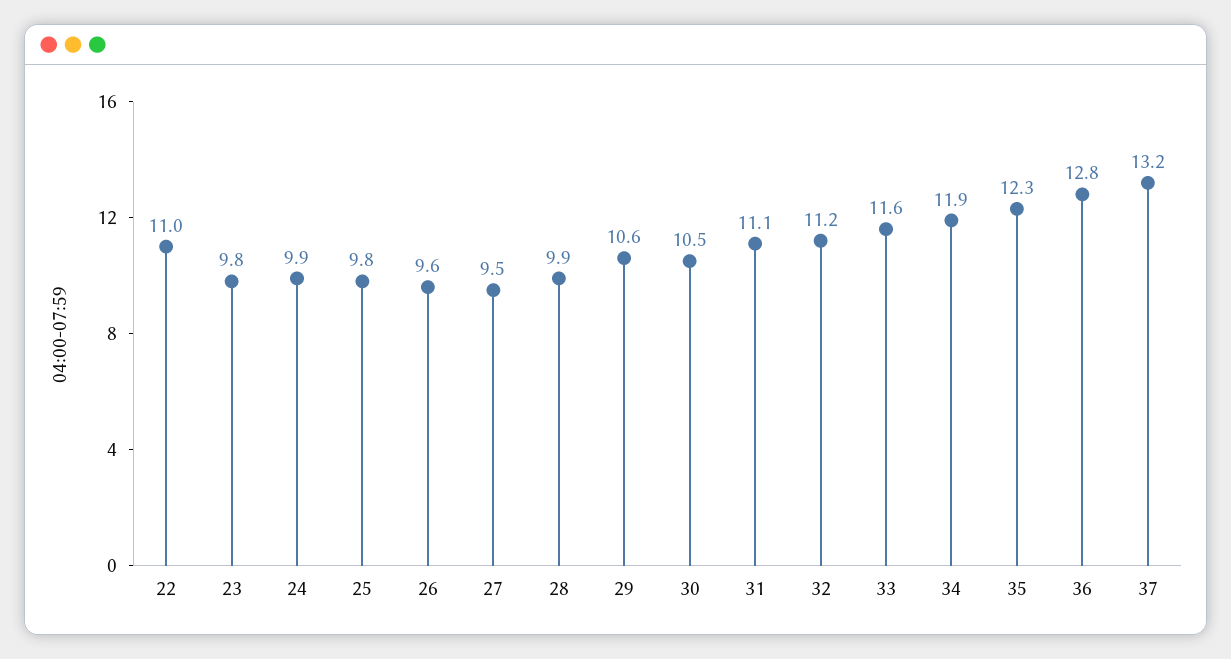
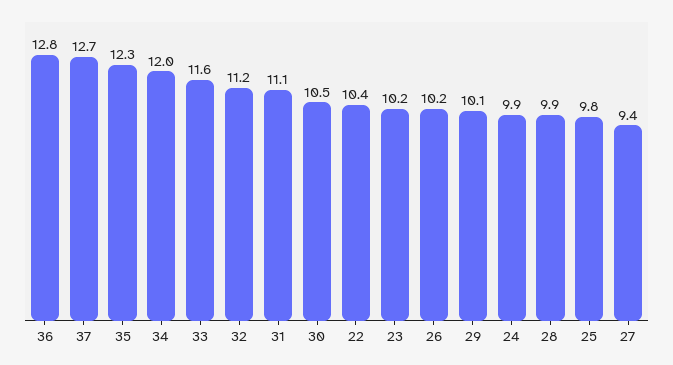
  {
-   "22": 11,
+   "22": 10.4,
-   "23": 9.8,
+   "23": 10.2,
    "24": 9.9,
    "25": 9.8,
-   "26": 9.6,
+   "26": 10.2,
-   "27": 9.5,
+   "27": 9.4,
    "28": 9.9,
-   "29": 10.6,
+   "29": 10.1,
    "30": 10.5,
    "31": 11.1,
    "32": 11.2,
    "33": 11.6,
-   "34": 11.9,
+   "34": 12,
    "35": 12.3,
    "36": 12.8,
-   "37": 13.2
+   "37": 12.7
  }

